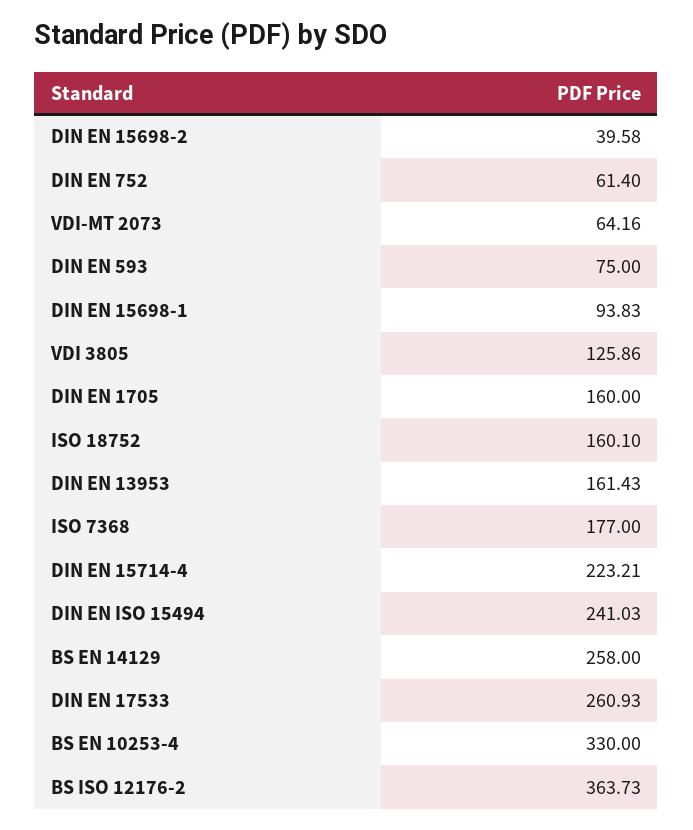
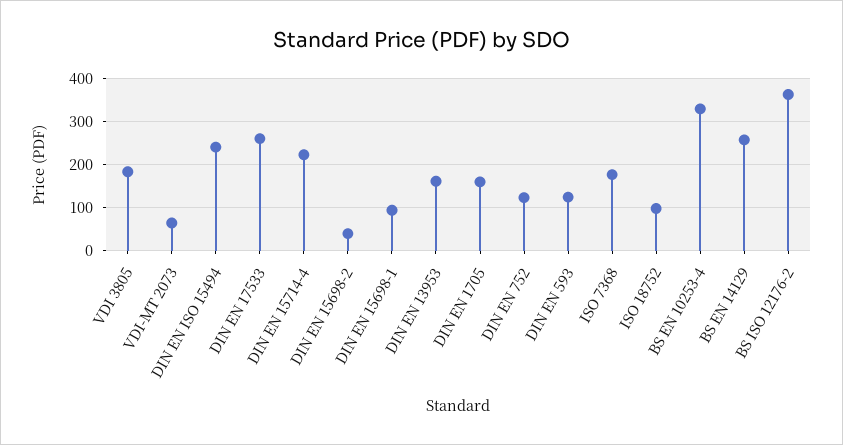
  {
    "DIN EN 15698-2": 39.58,
-   "DIN EN 752": 61.4,
+   "DIN EN 752": 120,
    "VDI-MT 2073": 64.16,
-   "DIN EN 593": 75,
+   "DIN EN 593": 120,
    "DIN EN 15698-1": 93.83,
-   "VDI 3805": 125.86,
+   "VDI 3805": 180,
    "DIN EN 1705": 160,
-   "ISO 18752": 160.1,
+   "ISO 18752": 100,
    "DIN EN 13953": 161.43,
    "ISO 7368": 177,
    "DIN EN 15714-4": 223.21,
    "DIN EN ISO 15494": 241.03,
    "BS EN 14129": 258,
    "DIN EN 17533": 260.93,
    "BS EN 10253-4": 330,
    "BS ISO 12176-2": 363.73
  }

